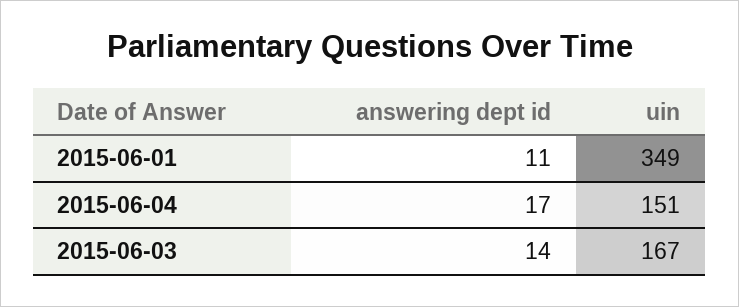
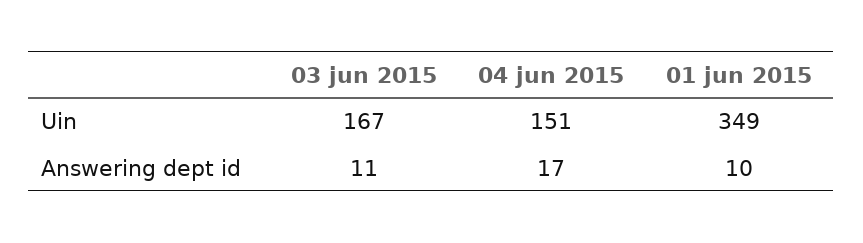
  {
    "answering dept id": {
-     "2015-06-01": 11,
+     "2015-06-01": 10,
      "2015-06-04": 17,
-     "2015-06-03": 14
+     "2015-06-03": 11
    },
    "uin": {
      "2015-06-01": 349,
      "2015-06-04": 151,
      "2015-06-03": 167
    }
  }

